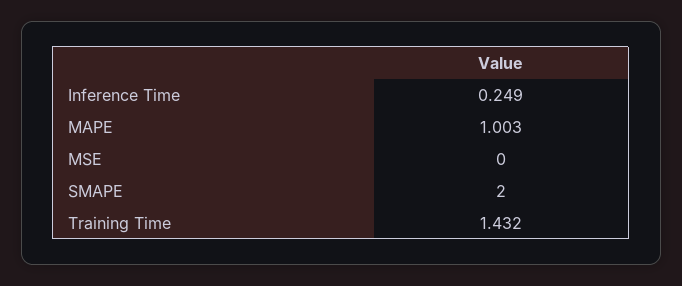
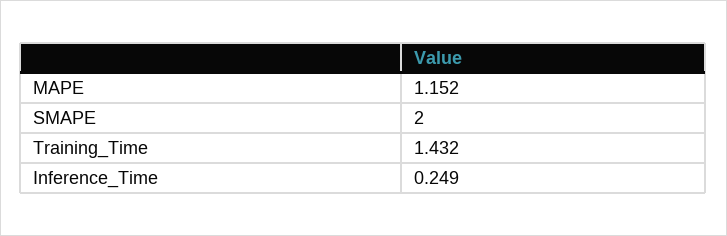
  {
    "Inference Time": 0.249,
-   "MAPE": 1.003,
+   "MAPE": 1.152,
-   "MSE": 0,
    "SMAPE": 2,
    "Training Time": 1.432
  }

